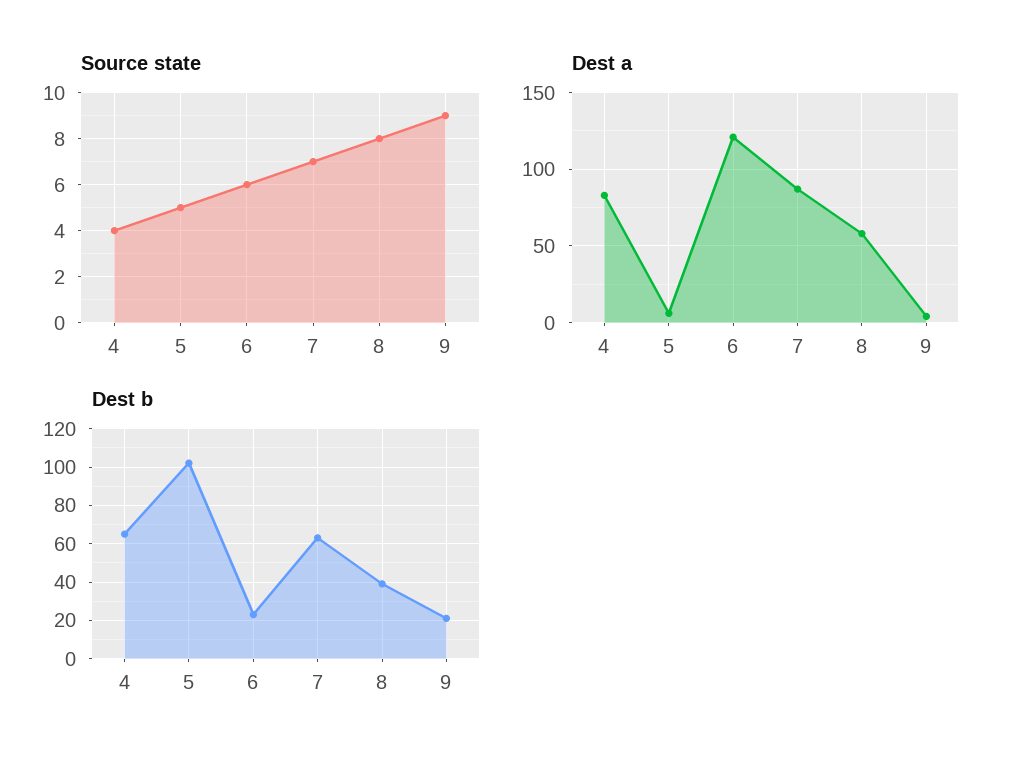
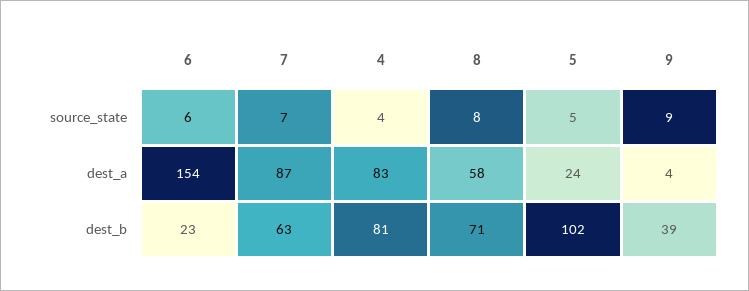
  {
    "Source state": {
      "4": 4,
      "5": 5,
      "6": 6,
      "7": 7,
      "8": 8,
      "9": 9
    },
    "Dest a": {
      "4": 83,
-     "5": 5,
+     "5": 24,
-     "6": 120,
+     "6": 154,
      "7": 87,
      "8": 58,
      "9": 4
    },
    "Dest b": {
-     "4": 65,
+     "4": 81,
      "5": 102,
      "6": 23,
      "7": 63,
-     "8": 40,
+     "8": 71,
-     "9": 20
+     "9": 39
    }
  }

